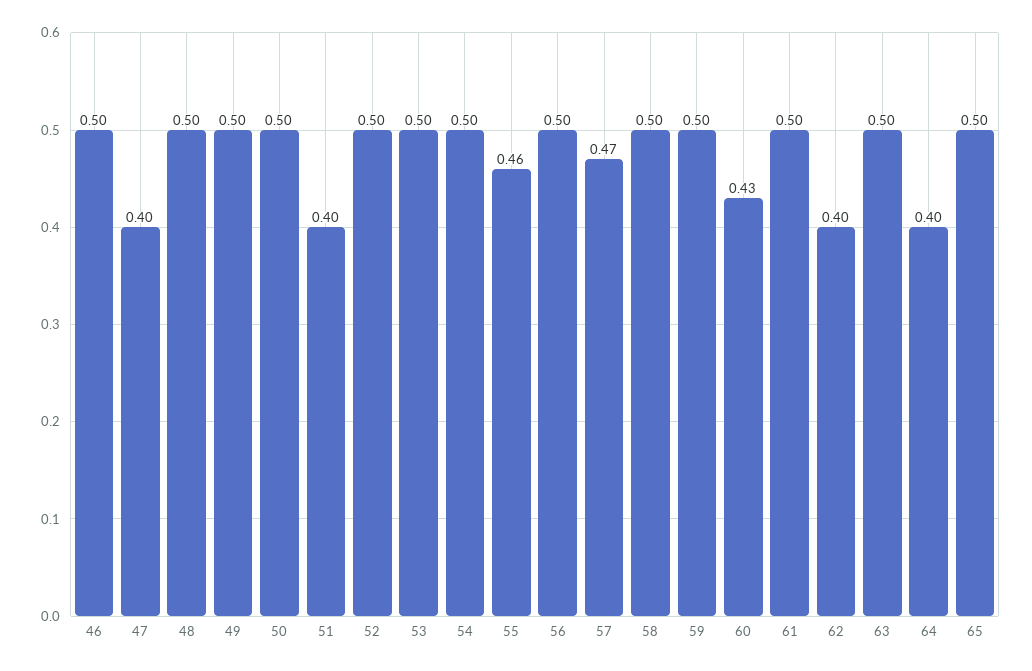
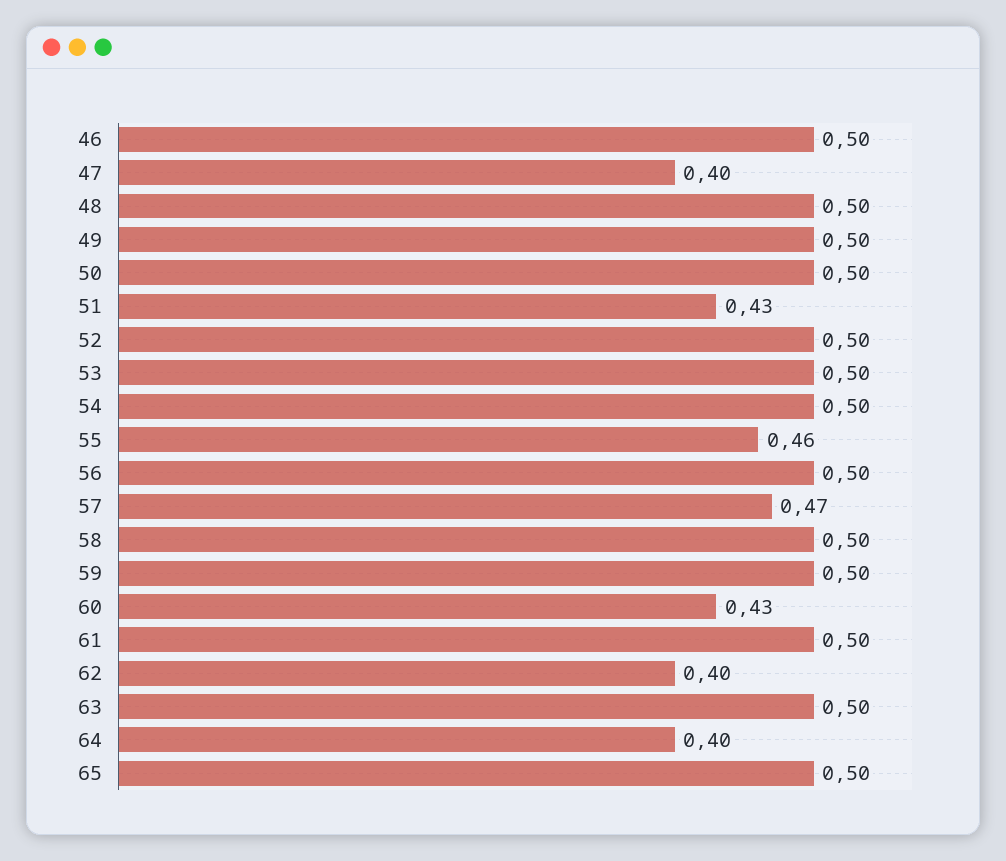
  {
    "46": 0.5,
    "47": 0.4,
    "48": 0.5,
    "49": 0.5,
    "50": 0.5,
-   "51": 0.4,
+   "51": 0.43,
    "52": 0.5,
    "53": 0.5,
    "54": 0.5,
    "55": 0.46,
    "56": 0.5,
    "57": 0.47,
    "58": 0.5,
    "59": 0.5,
    "60": 0.43,
    "61": 0.5,
    "62": 0.4,
    "63": 0.5,
    "64": 0.4,
    "65": 0.5
  }

